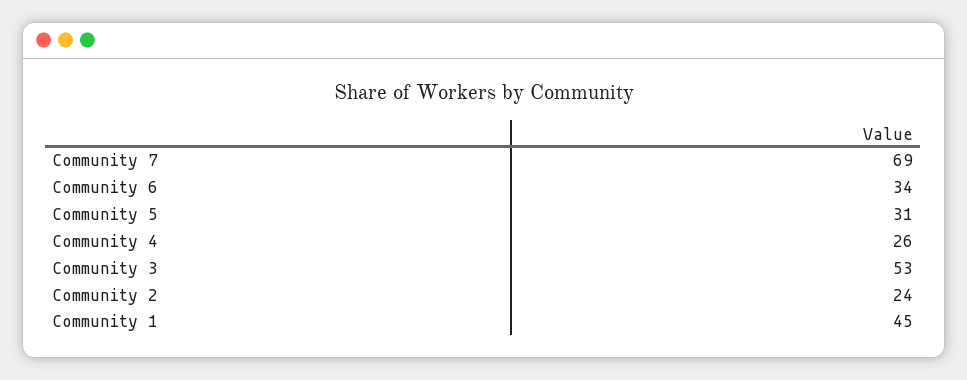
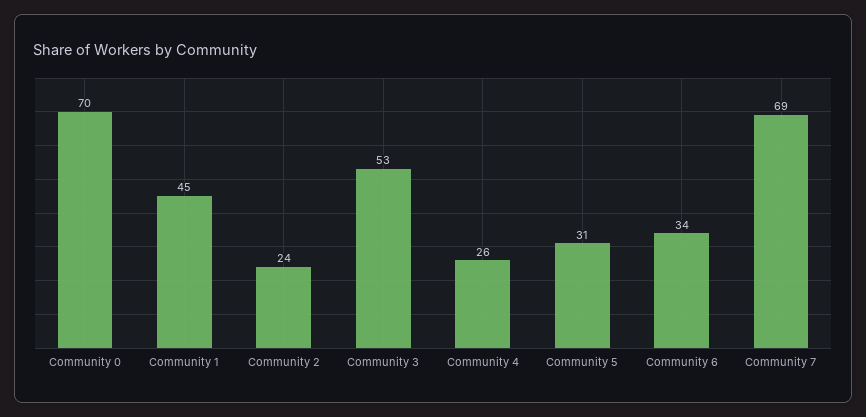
  {
    "Community 7": 69,
    "Community 6": 34,
    "Community 5": 31,
    "Community 4": 26,
    "Community 3": 53,
    "Community 2": 24,
-   "Community 1": 45
+   "Community 1": 45,
+   "Community 0": 70
  }

